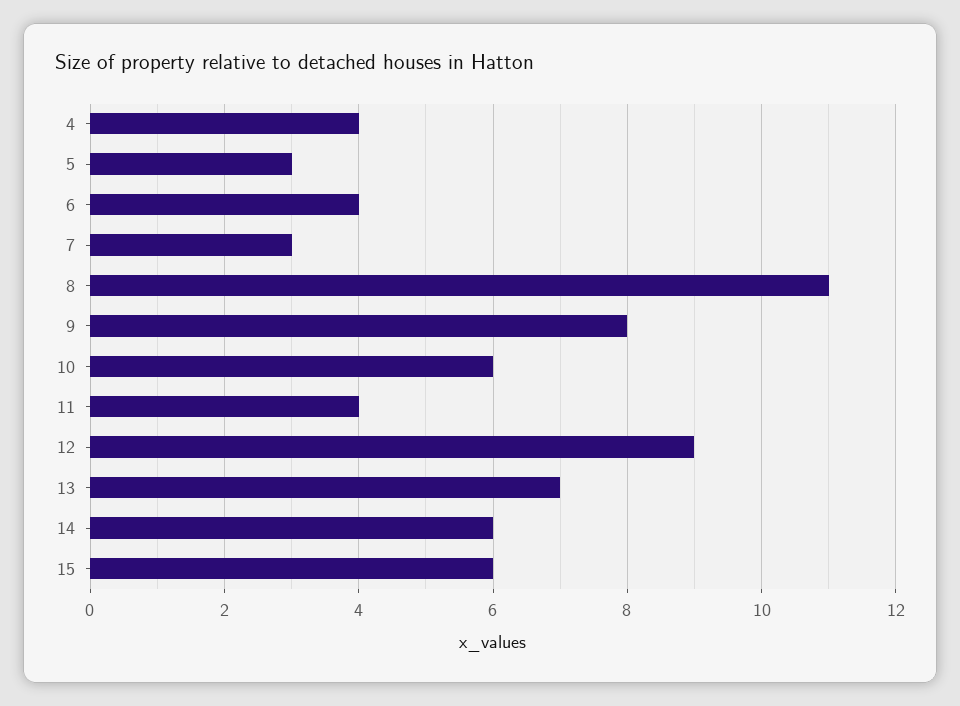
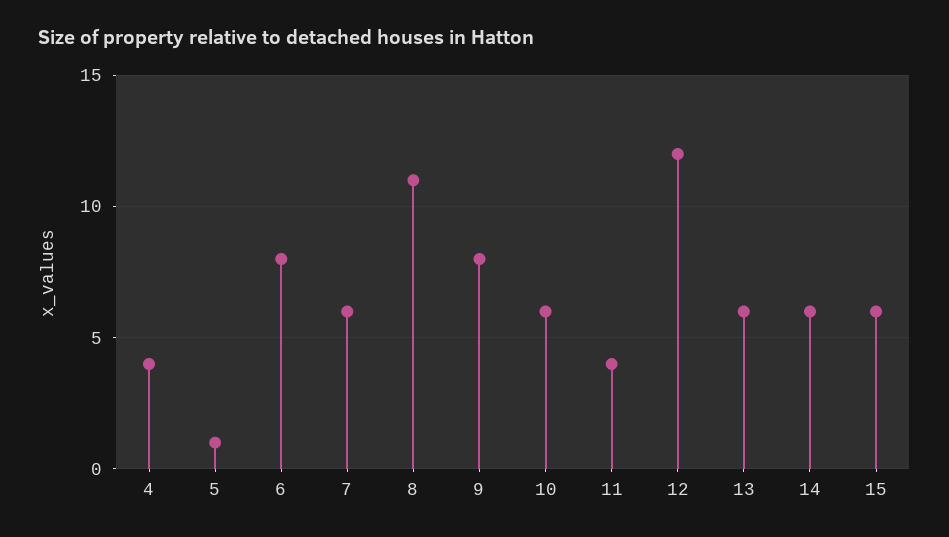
  {
    "4": 4,
-   "5": 3,
+   "5": 1,
-   "6": 4,
+   "6": 8,
-   "7": 3,
+   "7": 6,
    "8": 11,
    "9": 8,
    "10": 6,
    "11": 4,
-   "12": 9,
+   "12": 12,
-   "13": 7,
+   "13": 6,
    "14": 6,
    "15": 6
  }

